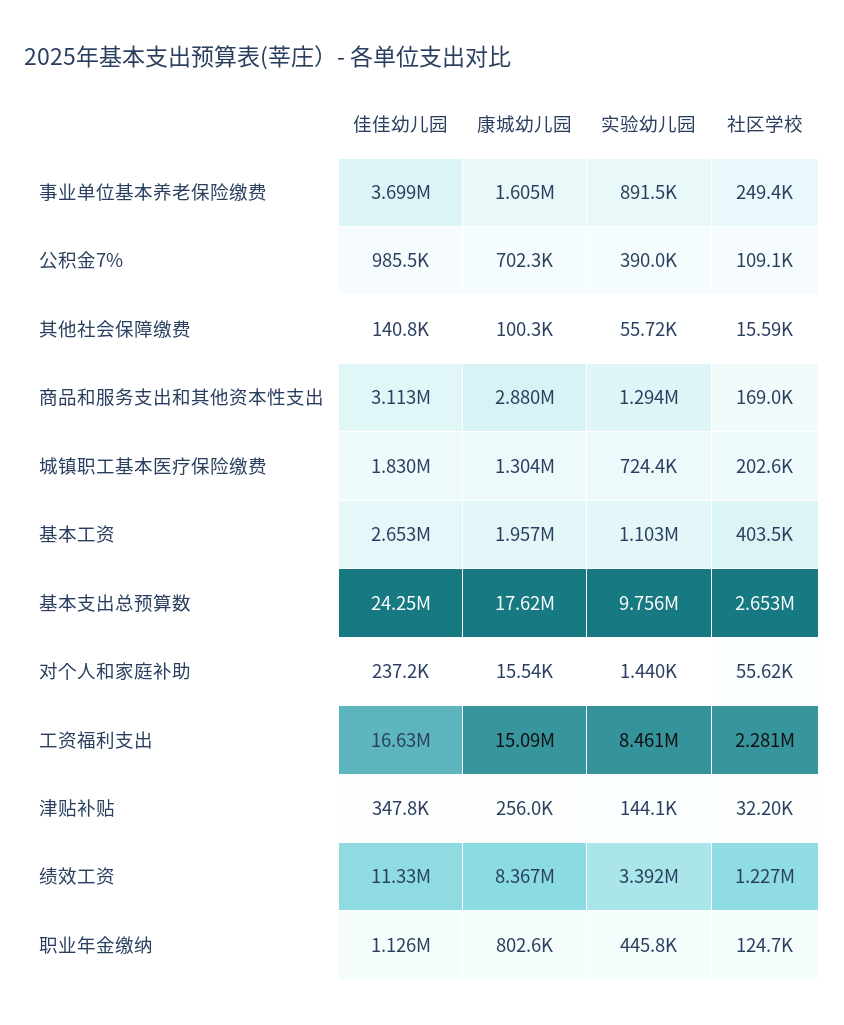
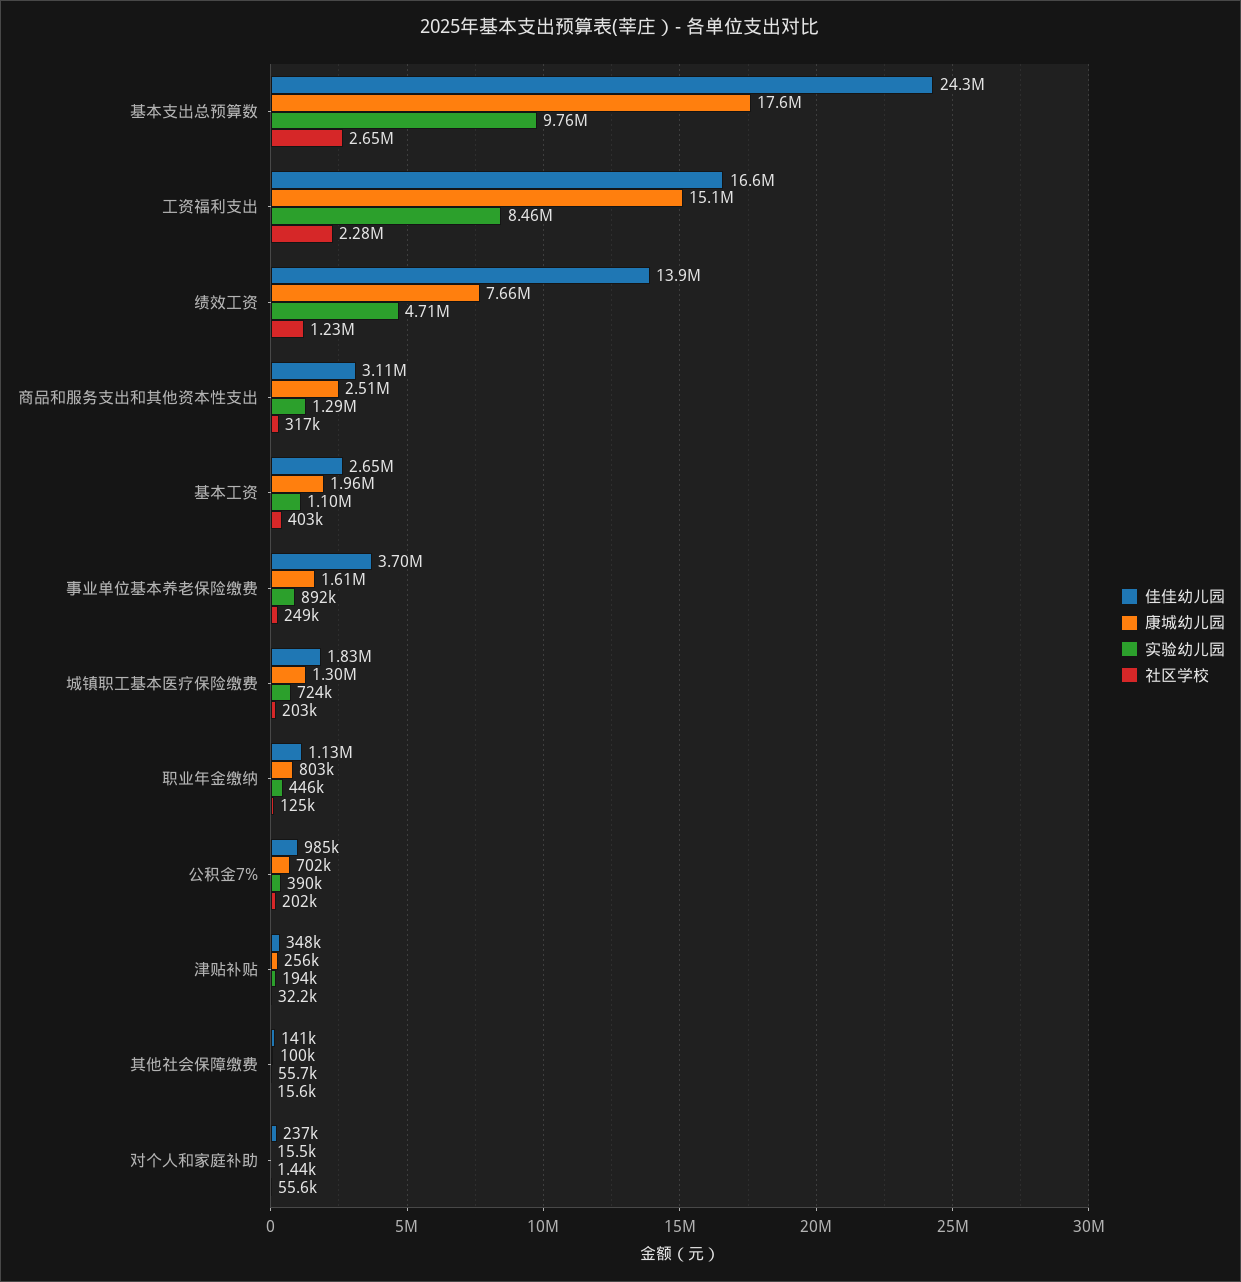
  {
    "佳佳幼儿园": {
      "事业单位基本养老保险缴费": 3699000,
      "公积金7%": 985500,
      "其他社会保障缴费": 140800,
      "商品和服务支出和其他资本性支出": 3113000,
      "城镇职工基本医疗保险缴费": 1830000,
      "基本工资": 2653000,
      "基本支出总预算数": 24250000,
      "对个人和家庭补助": 237200,
      "工资福利支出": 16630000,
      "津贴补贴": 347800,
-     "绩效工资": 11330000,
+     "绩效工资": 13900000,
      "职业年金缴纳": 1126000
    },
    "康城幼儿园": {
      "事业单位基本养老保险缴费": 1605000,
      "公积金7%": 702300,
      "其他社会保障缴费": 100300,
-     "商品和服务支出和其他资本性支出": 2880000,
+     "商品和服务支出和其他资本性支出": 2510000,
      "城镇职工基本医疗保险缴费": 1304000,
      "基本工资": 1957000,
      "基本支出总预算数": 17620000,
      "对个人和家庭补助": 15540,
      "工资福利支出": 15090000,
      "津贴补贴": 256000,
-     "绩效工资": 8367000,
+     "绩效工资": 7660000,
      "职业年金缴纳": 802600
    },
    "实验幼儿园": {
      "事业单位基本养老保险缴费": 891500,
      "公积金7%": 390000,
      "其他社会保障缴费": 55720,
      "商品和服务支出和其他资本性支出": 1294000,
      "城镇职工基本医疗保险缴费": 724400,
      "基本工资": 1103000,
      "基本支出总预算数": 9756000,
      "对个人和家庭补助": 1440,
      "工资福利支出": 8461000,
-     "津贴补贴": 144100,
+     "津贴补贴": 194000,
-     "绩效工资": 3392000,
+     "绩效工资": 4710000,
      "职业年金缴纳": 445800
    },
    "社区学校": {
      "事业单位基本养老保险缴费": 249400,
-     "公积金7%": 109100,
+     "公积金7%": 202000,
      "其他社会保障缴费": 15590,
-     "商品和服务支出和其他资本性支出": 169000,
+     "商品和服务支出和其他资本性支出": 317000,
      "城镇职工基本医疗保险缴费": 202600,
      "基本工资": 403500,
      "基本支出总预算数": 2653000,
      "对个人和家庭补助": 55620,
      "工资福利支出": 2281000,
      "津贴补贴": 32200,
      "绩效工资": 1227000,
      "职业年金缴纳": 124700
    }
  }

